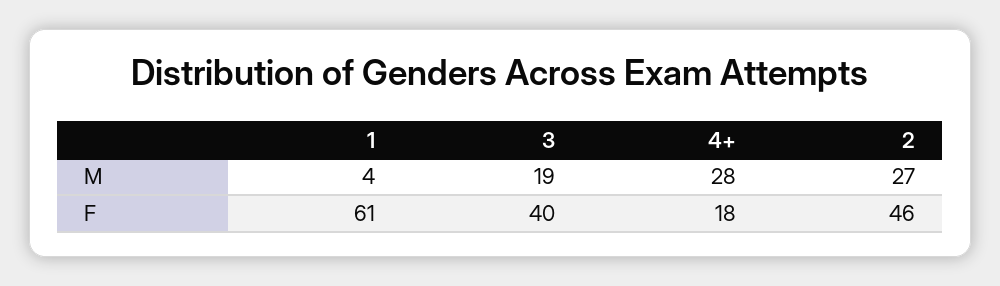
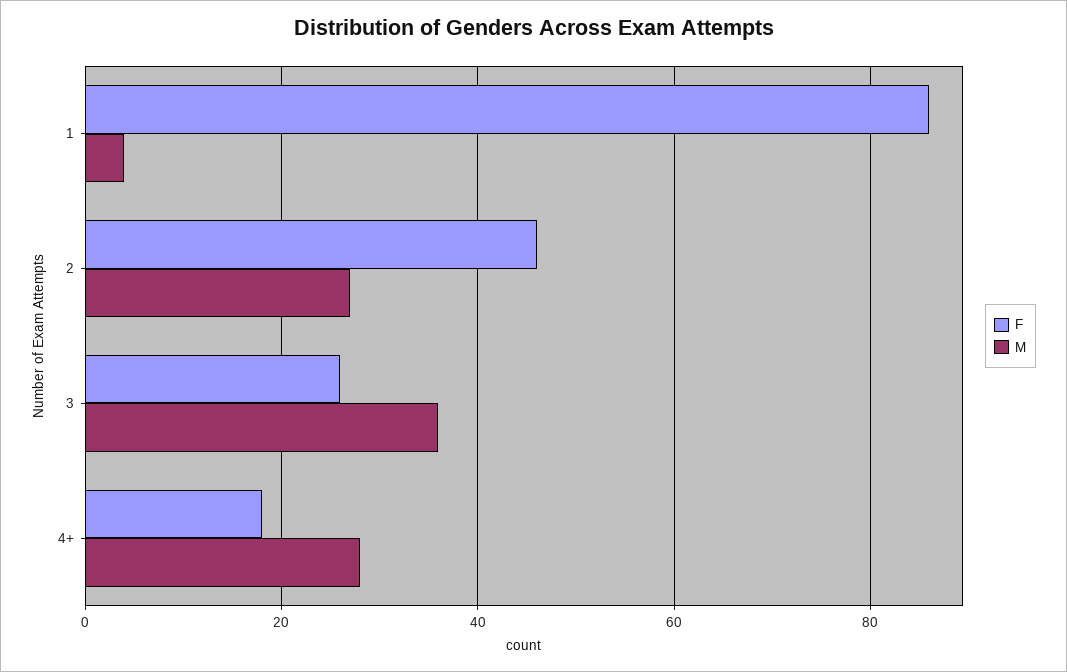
  {
    "M": {
      "1": 4,
-     "3": 19,
+     "3": 35,
      "4+": 28,
      "2": 27
    },
    "F": {
-     "1": 61,
+     "1": 85,
-     "3": 40,
+     "3": 25,
      "4+": 18,
      "2": 46
    }
  }

